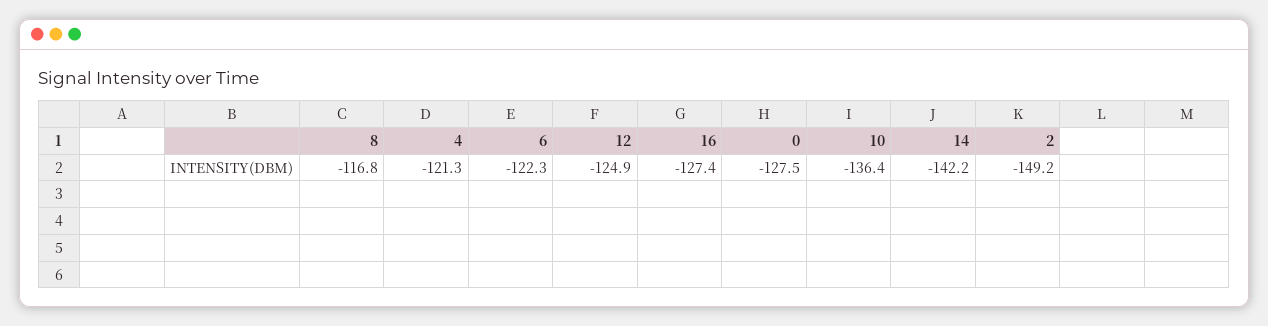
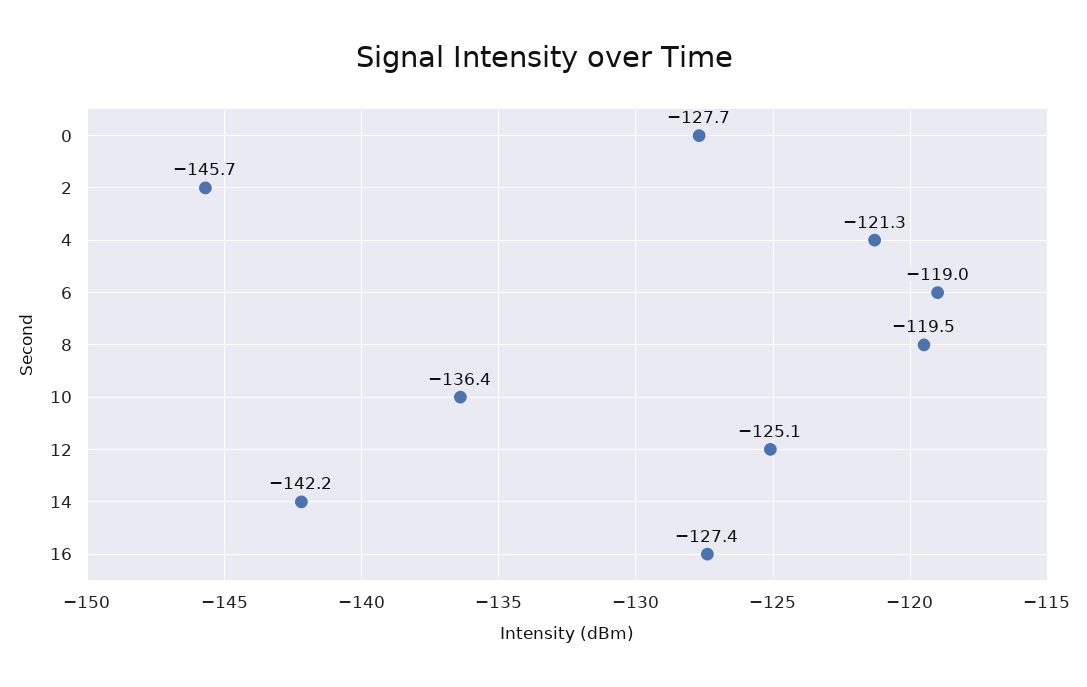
  {
-   "8": -116.8,
+   "8": -119.5,
    "4": -121.3,
-   "6": -122.3,
+   "6": -119,
-   "12": -124.9,
+   "12": -125.1,
    "16": -127.4,
-   "0": -127.5,
+   "0": -127.7,
    "10": -136.4,
    "14": -142.2,
-   "2": -149.2
+   "2": -145.7
  }

